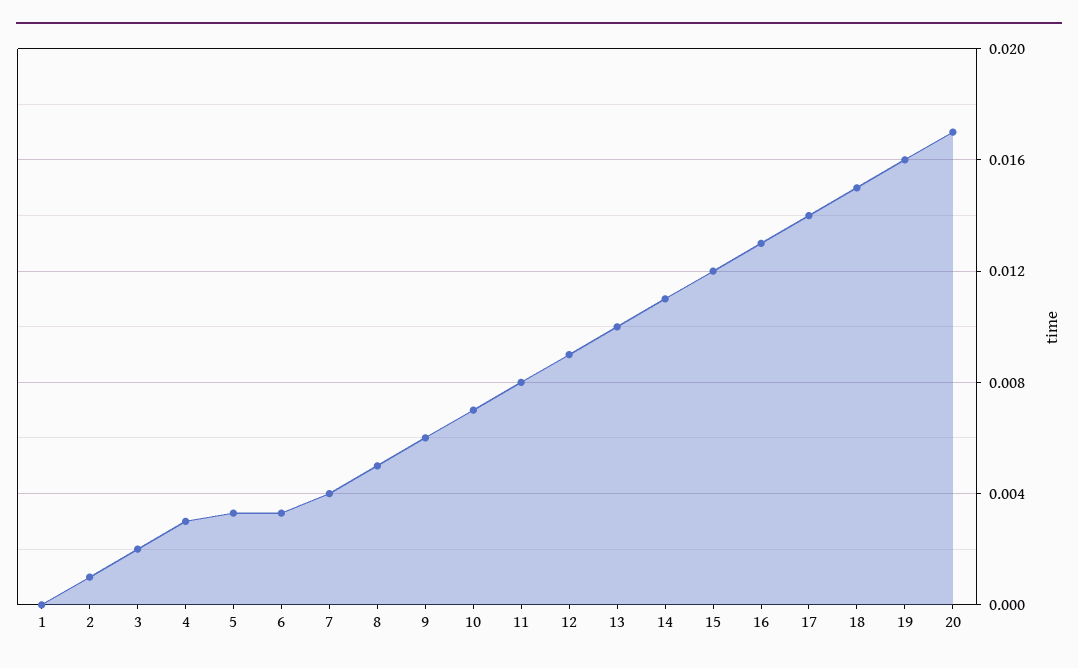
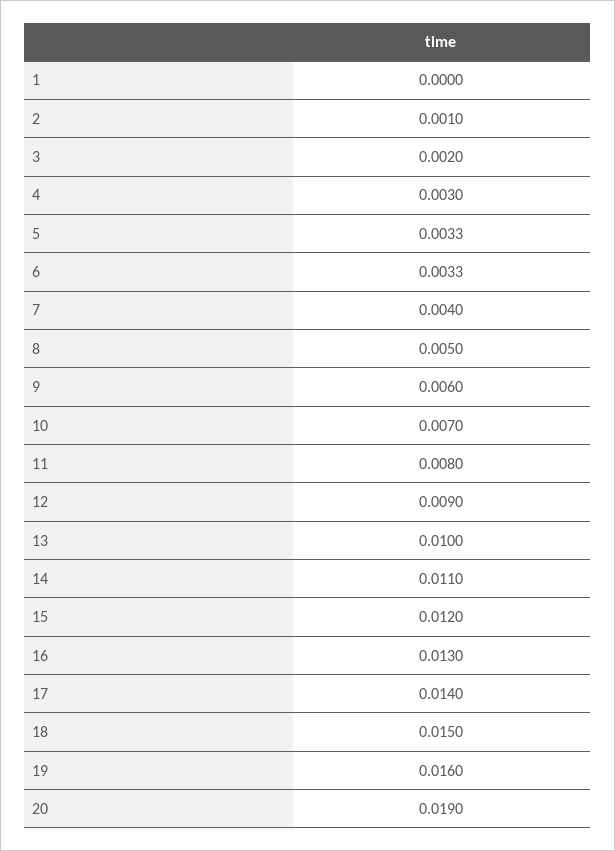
  {
    "1": 0,
    "2": 0.001,
    "3": 0.002,
    "4": 0.003,
    "5": 0.0033,
    "6": 0.0033,
    "7": 0.004,
    "8": 0.005,
    "9": 0.006,
    "10": 0.007,
    "11": 0.008,
    "12": 0.009,
    "13": 0.01,
    "14": 0.011,
    "15": 0.012,
    "16": 0.013,
    "17": 0.014,
    "18": 0.015,
    "19": 0.016,
-   "20": 0.017
+   "20": 0.019
  }

